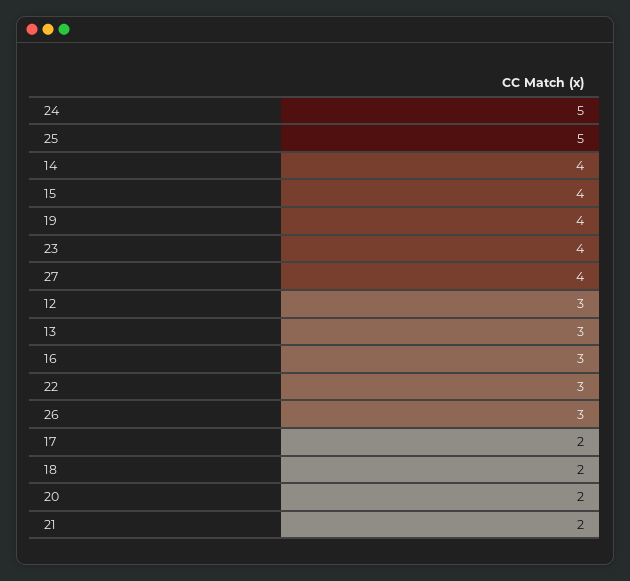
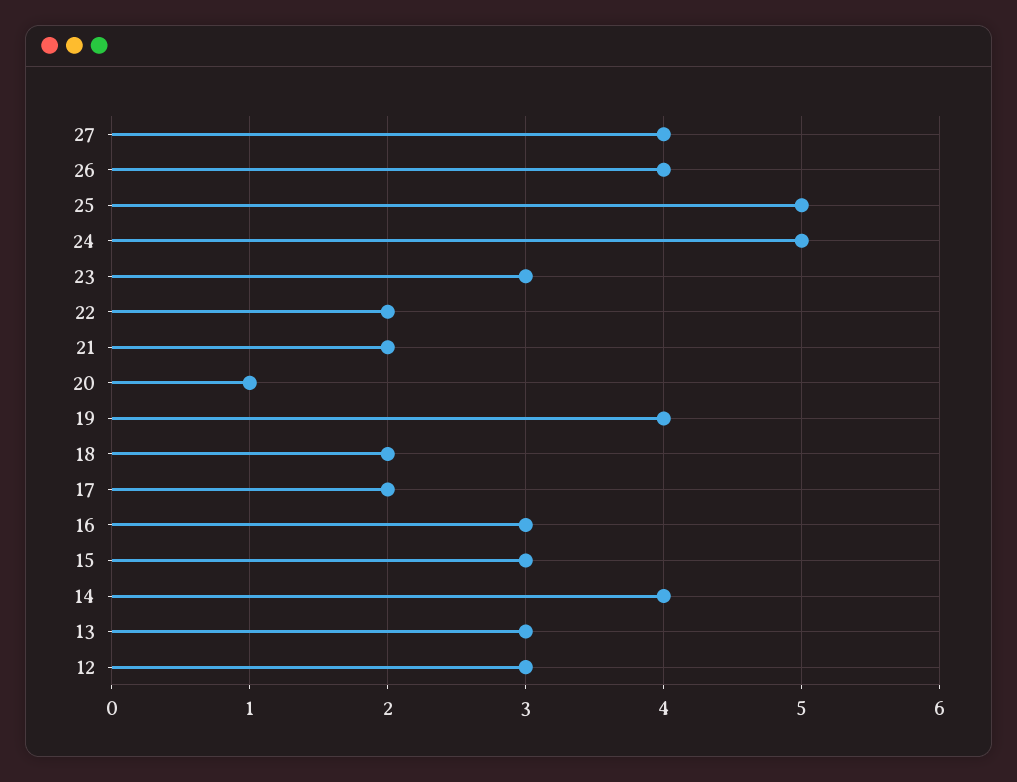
  {
    "24": 5,
    "25": 5,
    "14": 4,
-   "15": 4,
+   "15": 3,
    "19": 4,
-   "23": 4,
+   "23": 3,
    "27": 4,
    "12": 3,
    "13": 3,
    "16": 3,
-   "22": 3,
+   "22": 2,
-   "26": 3,
+   "26": 4,
    "17": 2,
    "18": 2,
-   "20": 2,
+   "20": 1,
    "21": 2
  }

